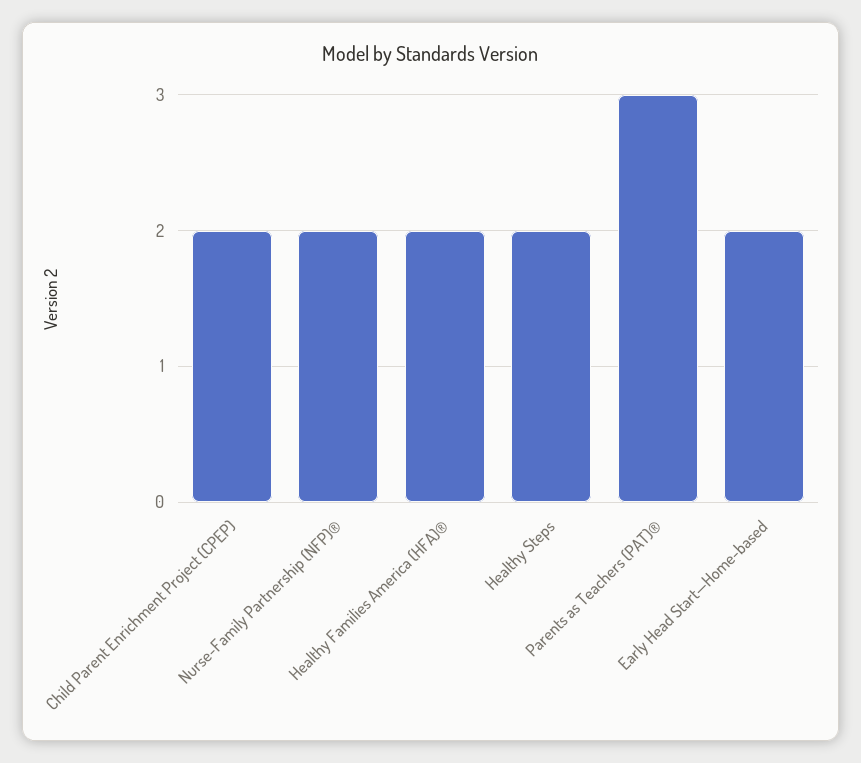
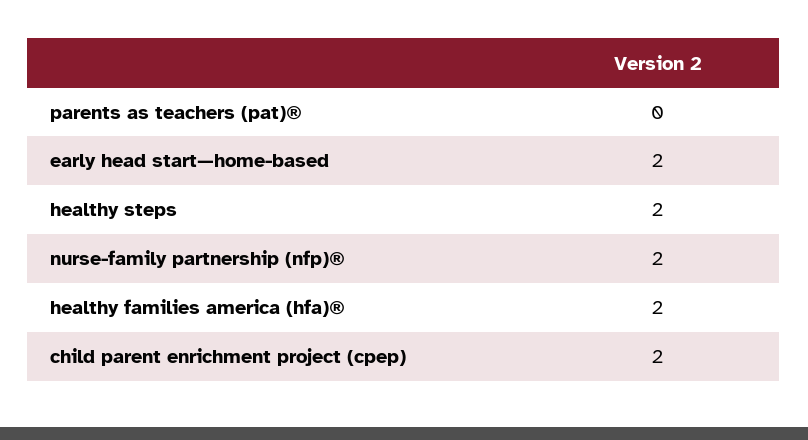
  {
    "Child Parent Enrichment Project (CPEP)": 2,
    "Nurse-Family Partnership (NFP)®": 2,
    "Healthy Families America (HFA)®": 2,
    "Healthy Steps": 2,
-   "Parents as Teachers (PAT)®": 3,
+   "Parents as Teachers (PAT)®": 0,
    "Early Head Start—Home-based": 2
  }

